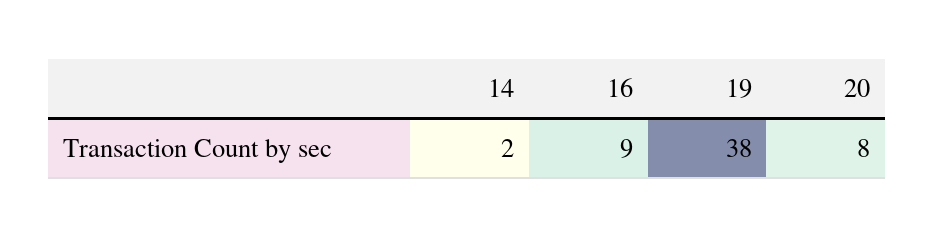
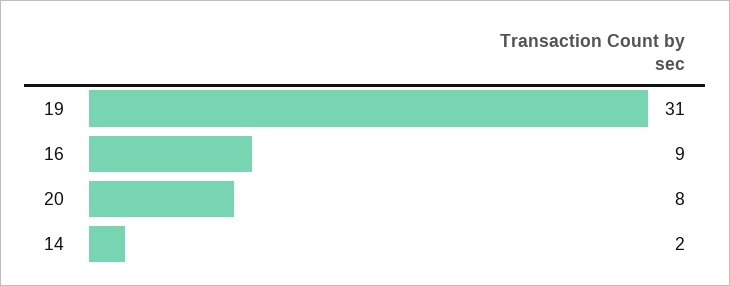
  {
    "14": 2,
    "16": 9,
-   "19": 38,
+   "19": 31,
    "20": 8
  }

